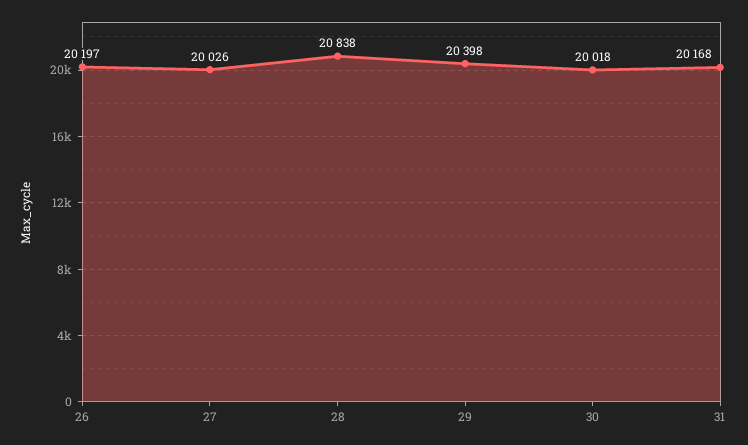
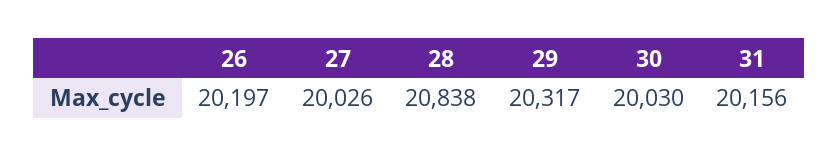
  {
    "26": 20197,
    "27": 20026,
    "28": 20838,
-   "29": 20398,
+   "29": 20317,
-   "30": 20018,
+   "30": 20030,
-   "31": 20168
+   "31": 20156
  }

